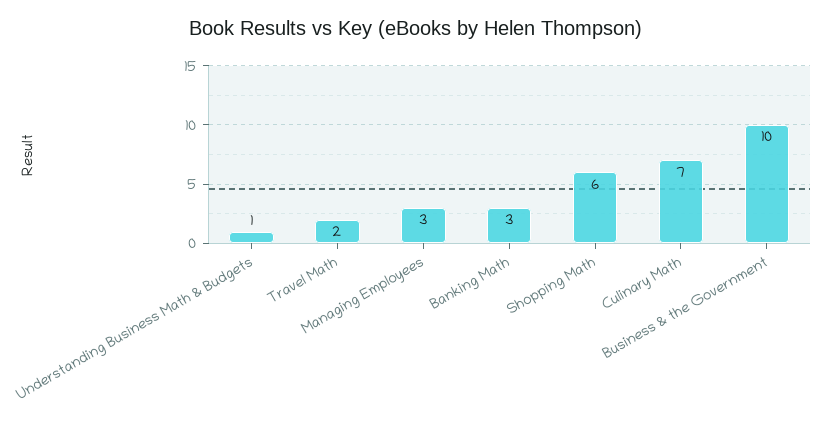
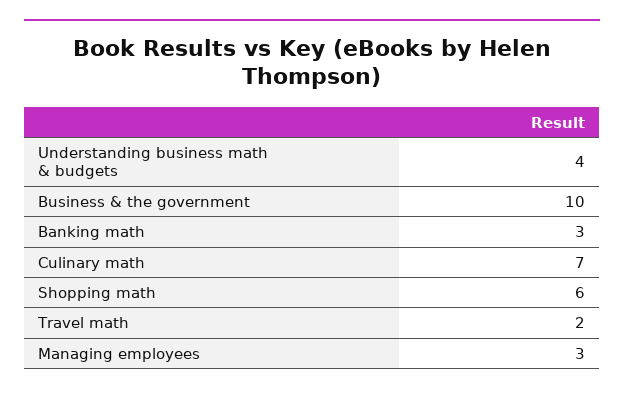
  {
-   "Understanding Business Math & Budgets": 1,
+   "Understanding Business Math & Budgets": 4,
    "Travel Math": 2,
    "Managing Employees": 3,
    "Banking Math": 3,
    "Shopping Math": 6,
    "Culinary Math": 7,
    "Business & the Government": 10
  }

